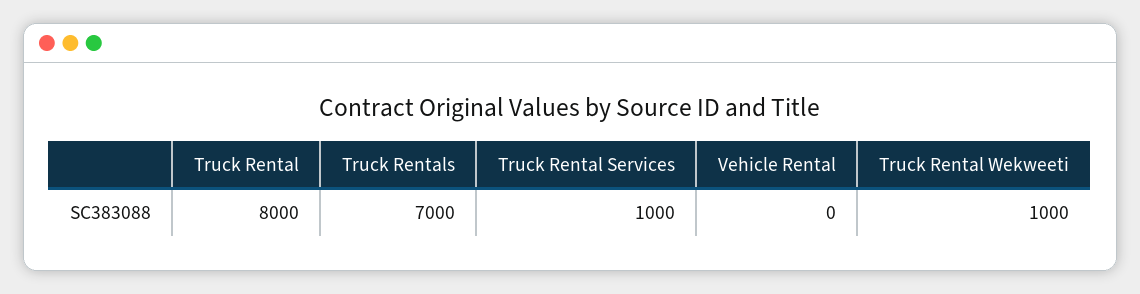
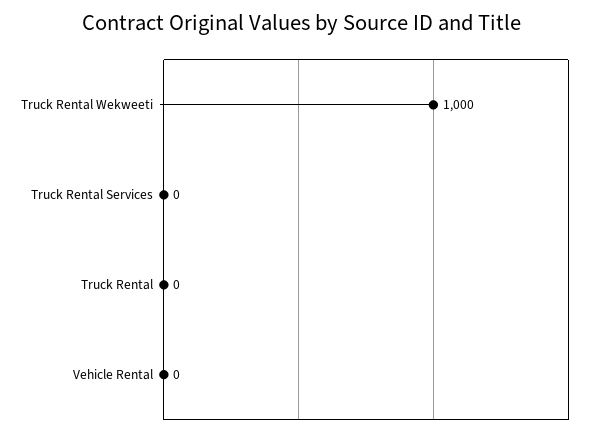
  {
-   "Truck Rental": 8000,
+   "Truck Rental": 0,
-   "Truck Rentals": 7000,
-   "Truck Rental Services": 1000,
+   "Truck Rental Services": 0,
    "Vehicle Rental": 0,
    "Truck Rental Wekweeti": 1000
  }

